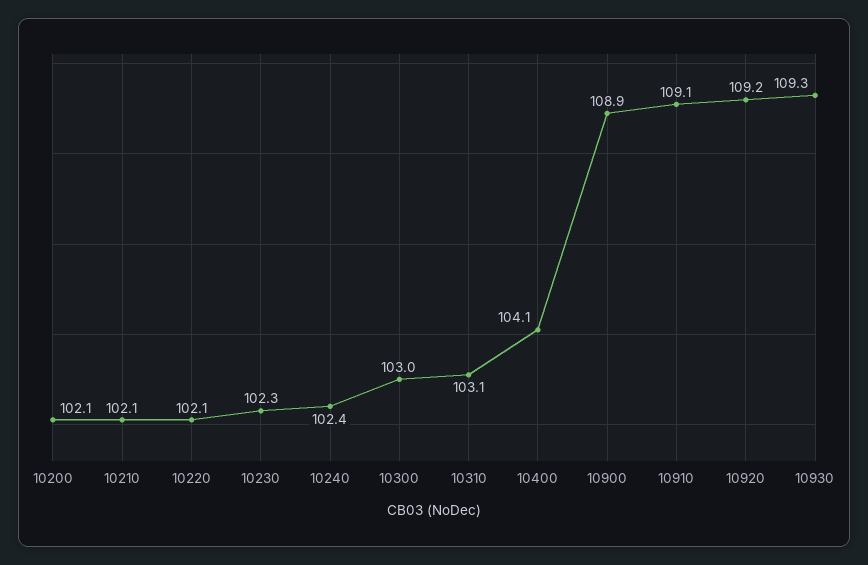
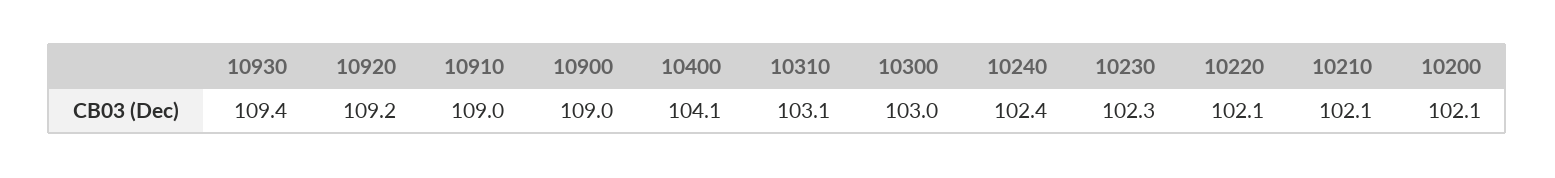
  {
    "10200": 102.1,
    "10210": 102.1,
    "10220": 102.1,
    "10230": 102.3,
    "10240": 102.4,
    "10300": 103,
    "10310": 103.1,
    "10400": 104.1,
-   "10900": 108.9,
+   "10900": 109,
-   "10910": 109.1,
+   "10910": 109,
    "10920": 109.2,
-   "10930": 109.3
+   "10930": 109.4
  }

